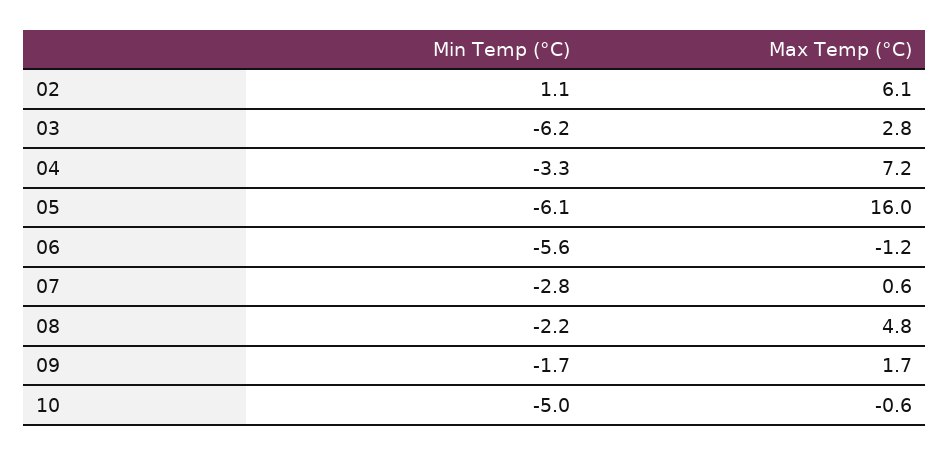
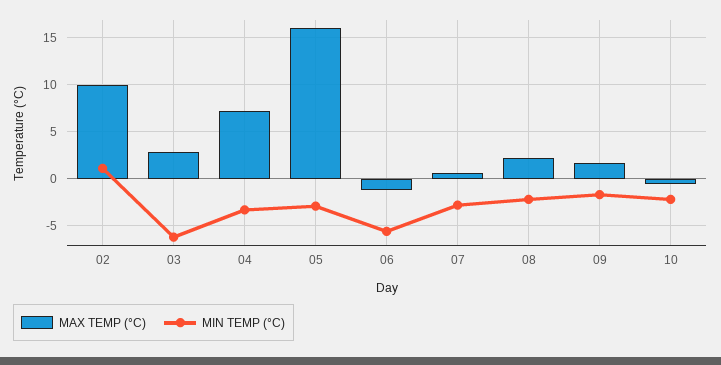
  {
    "Min Temp (°C)": {
      "02": 1.1,
      "03": -6.2,
      "04": -3.3,
-     "05": -6.1,
+     "05": -3,
      "06": -5.6,
      "07": -2.8,
      "08": -2.2,
      "09": -1.7,
-     "10": -5
+     "10": -2
    },
    "Max Temp (°C)": {
-     "02": 6.1,
+     "02": 10,
      "03": 2.8,
      "04": 7.2,
      "05": 16,
      "06": -1.2,
      "07": 0.6,
-     "08": 4.8,
+     "08": 2,
      "09": 1.7,
      "10": -0.6
    }
  }

